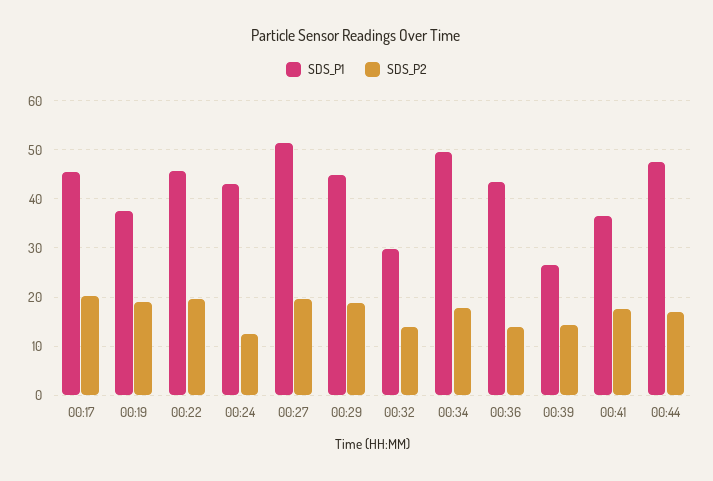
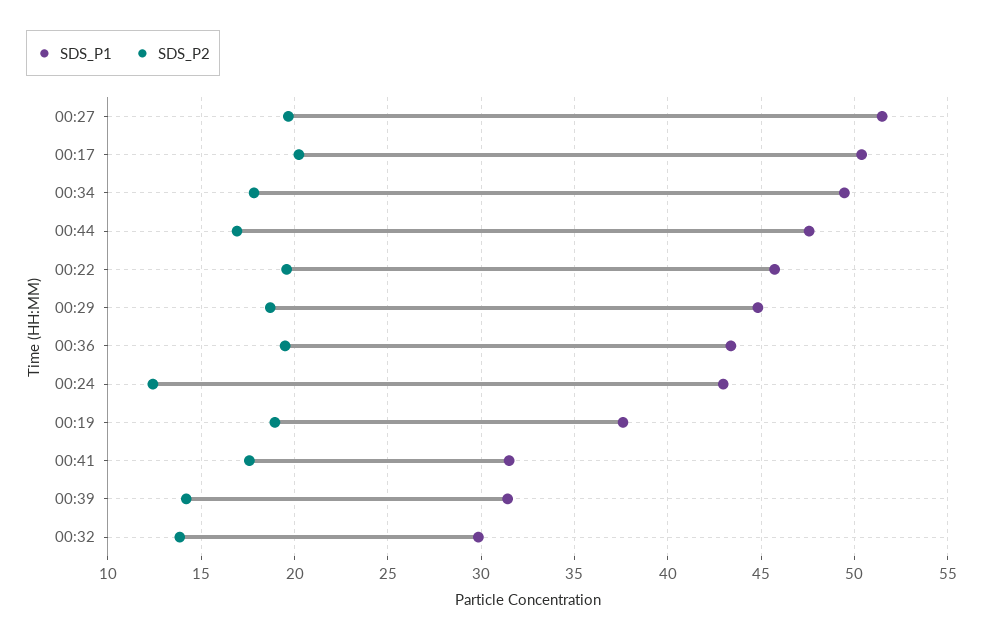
  {
    "SDS_P1": {
-     "00:17": 46,
+     "00:17": 50.5,
      "00:19": 37.5,
      "00:22": 45.5,
      "00:24": 43,
      "00:27": 51.5,
      "00:29": 45,
      "00:32": 30,
      "00:34": 49.5,
      "00:36": 43.5,
-     "00:39": 26,
+     "00:39": 31.5,
-     "00:41": 36,
+     "00:41": 31.5,
      "00:44": 47.5
    },
    "SDS_P2": {
      "00:17": 20,
      "00:19": 19,
      "00:22": 19.5,
      "00:24": 12.5,
      "00:27": 19.5,
      "00:29": 18.5,
      "00:32": 14,
      "00:34": 18,
-     "00:36": 14,
+     "00:36": 19.5,
      "00:39": 14,
      "00:41": 17.5,
      "00:44": 17
    }
  }

